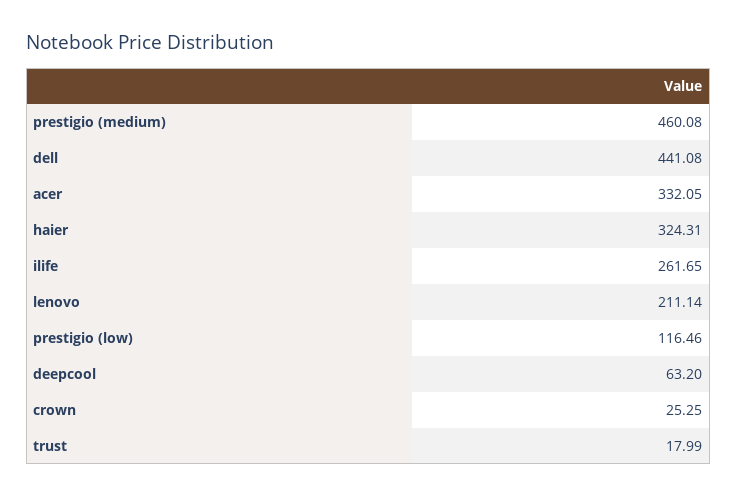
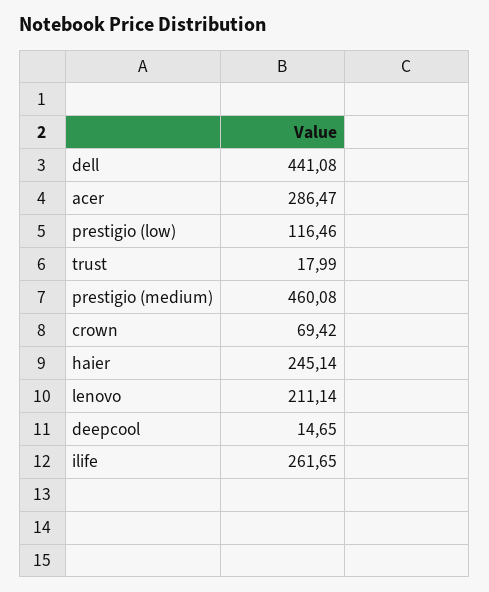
  {
    "prestigio (medium)": 460.08,
    "dell": 441.08,
-   "acer": 332.05,
+   "acer": 286.47,
-   "haier": 324.31,
+   "haier": 245.14,
    "ilife": 261.65,
    "lenovo": 211.14,
    "prestigio (low)": 116.46,
-   "deepcool": 63.2,
+   "deepcool": 14.65,
-   "crown": 25.25,
+   "crown": 69.42,
    "trust": 17.99
  }

